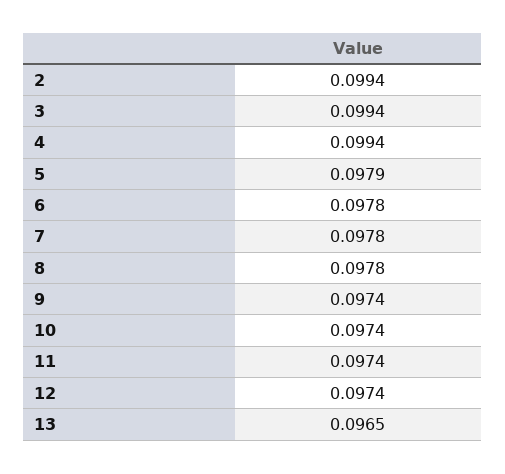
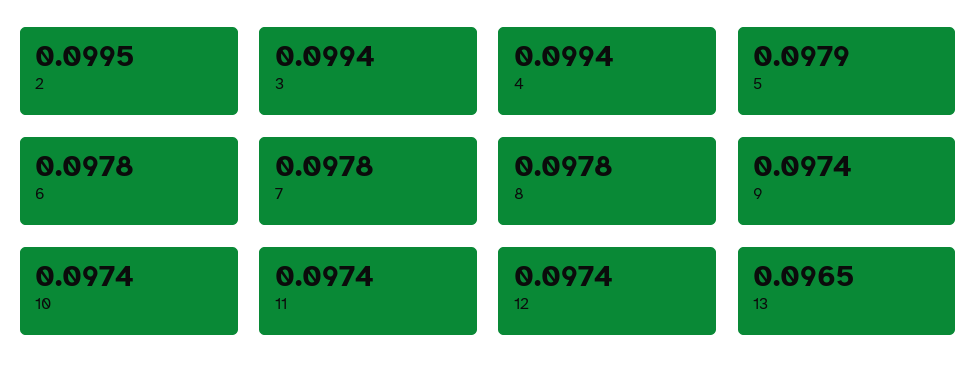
  {
-   "2": 0.0994,
+   "2": 0.0995,
    "3": 0.0994,
    "4": 0.0994,
    "5": 0.0979,
    "6": 0.0978,
    "7": 0.0978,
    "8": 0.0978,
    "9": 0.0974,
    "10": 0.0974,
    "11": 0.0974,
    "12": 0.0974,
    "13": 0.0965
  }

